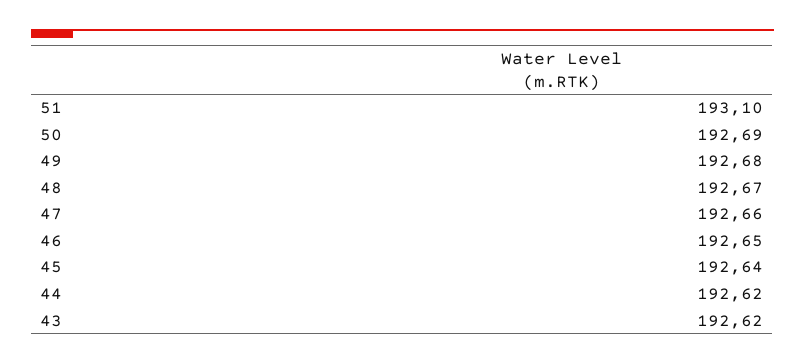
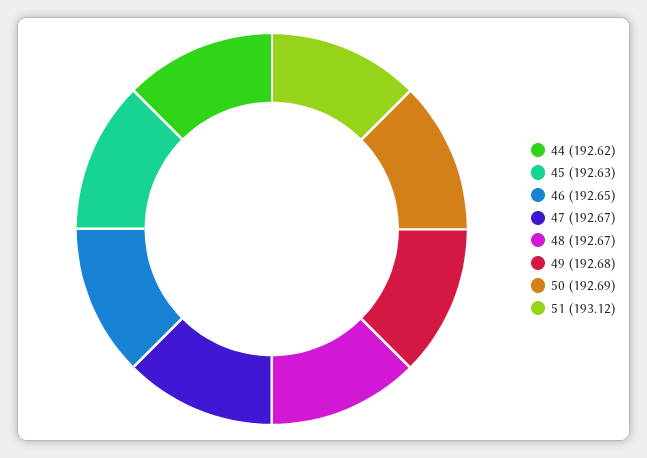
  {
-   "51": 193.1,
+   "51": 193.12,
    "50": 192.69,
    "49": 192.68,
    "48": 192.67,
-   "47": 192.66,
+   "47": 192.67,
    "46": 192.65,
-   "45": 192.64,
+   "45": 192.63,
-   "44": 192.62,
+   "44": 192.62
-   "43": 192.62
  }

